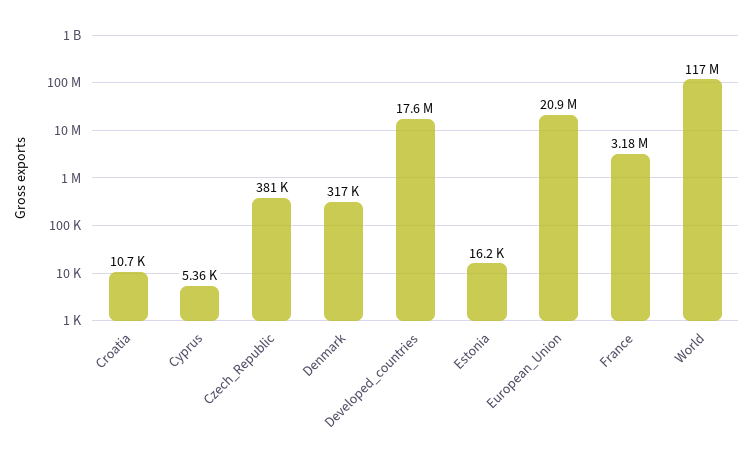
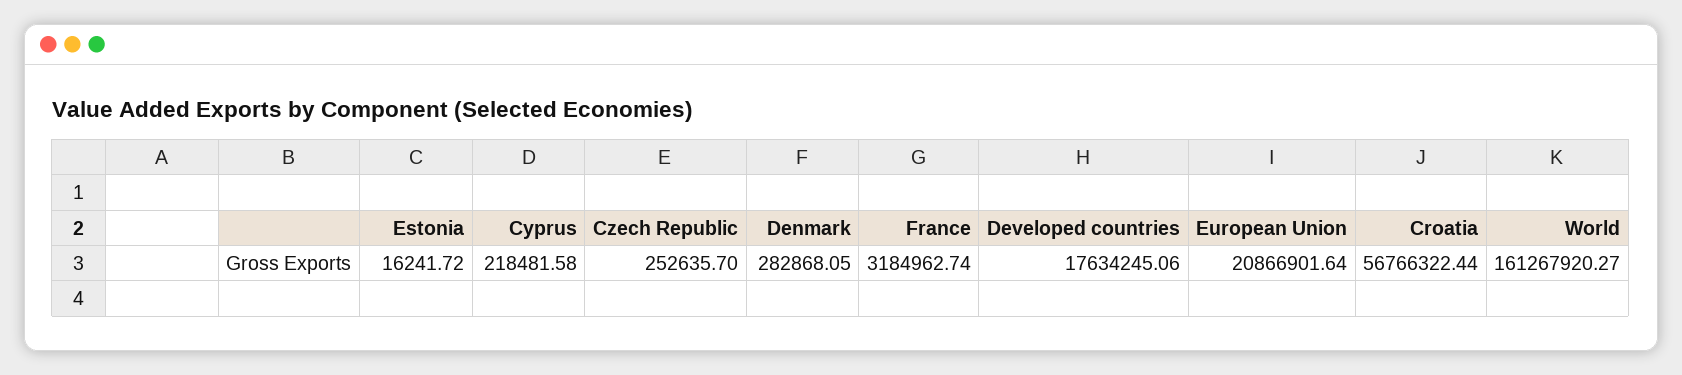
  {
-   "Croatia": 10700,
+   "Croatia": 56766322.44,
-   "Cyprus": 5360,
+   "Cyprus": 218481.58,
-   "Czech_Republic": 381000,
+   "Czech_Republic": 252635.7,
-   "Denmark": 317000,
+   "Denmark": 282868.05,
    "Developed_countries": 17634245.06,
    "Estonia": 16241.72,
    "European_Union": 20866901.64,
    "France": 3184962.74,
-   "World": 117000000
+   "World": 161267920.27
  }

